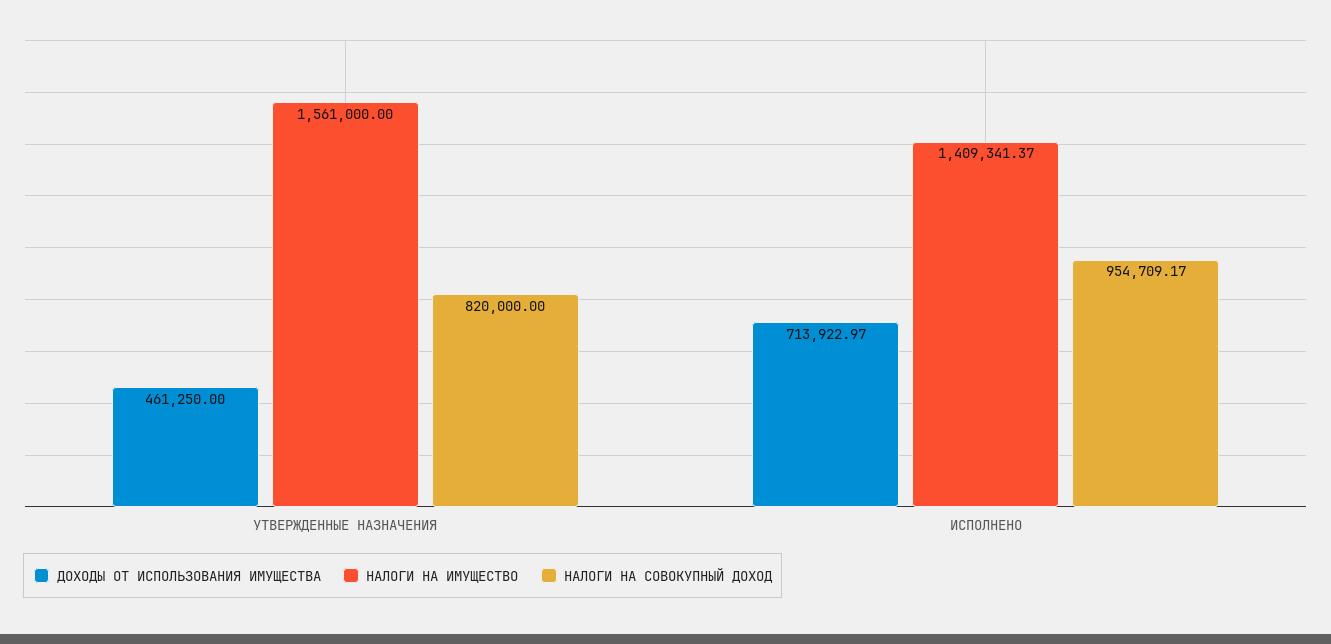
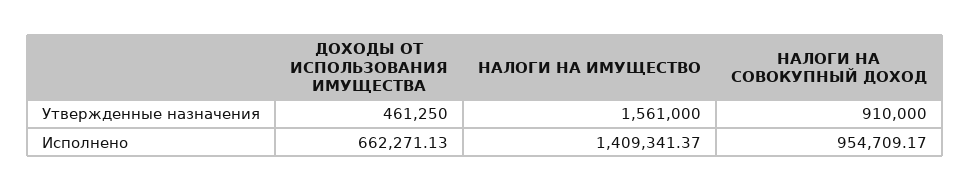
  {
    "ДОХОДЫ ОТ ИСПОЛЬЗОВАНИЯ ИМУЩЕСТВА": {
      "УТВЕРЖДЕННЫЕ НАЗНАЧЕНИЯ": 461250,
-     "ИСПОЛНЕНО": 713922.97
+     "ИСПОЛНЕНО": 662271.13
    },
    "НАЛОГИ НА ИМУЩЕСТВО": {
      "УТВЕРЖДЕННЫЕ НАЗНАЧЕНИЯ": 1561000,
      "ИСПОЛНЕНО": 1409341.37
    },
    "НАЛОГИ НА СОВОКУПНЫЙ ДОХОД": {
-     "УТВЕРЖДЕННЫЕ НАЗНАЧЕНИЯ": 820000,
+     "УТВЕРЖДЕННЫЕ НАЗНАЧЕНИЯ": 910000,
      "ИСПОЛНЕНО": 954709.17
    }
  }

